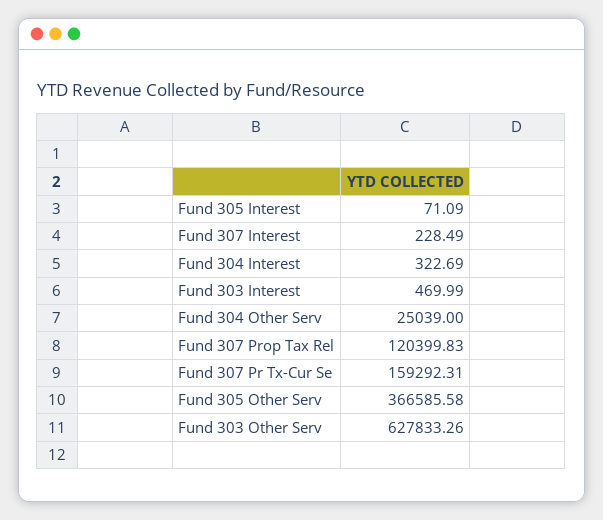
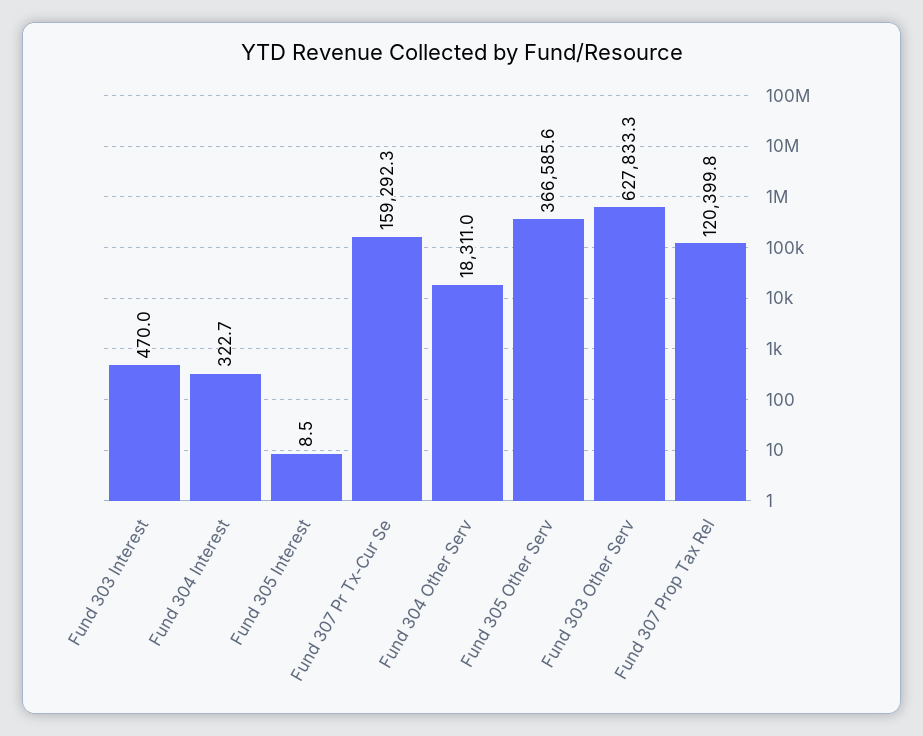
  {
-   "Fund 305 Interest": 71.09,
+   "Fund 305 Interest": 8.5,
-   "Fund 307 Interest": 228.49,
    "Fund 304 Interest": 322.69,
    "Fund 303 Interest": 469.99,
-   "Fund 304 Other Serv": 25039,
+   "Fund 304 Other Serv": 18311,
    "Fund 307 Prop Tax Rel": 120399.83,
    "Fund 307 Pr Tx-Cur Se": 159292.31,
    "Fund 305 Other Serv": 366585.58,
    "Fund 303 Other Serv": 627833.26
  }

